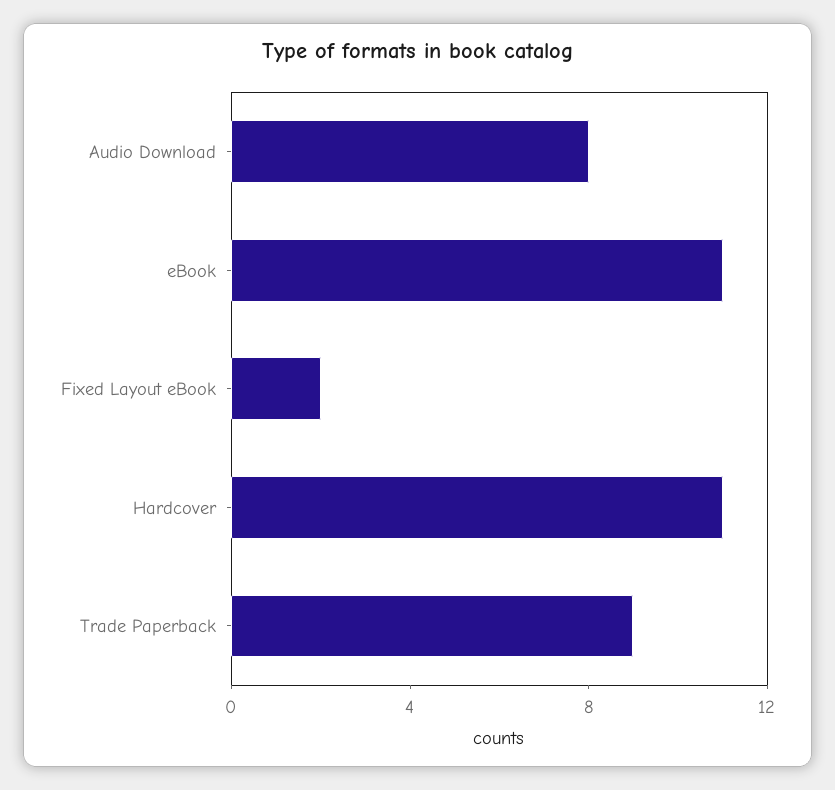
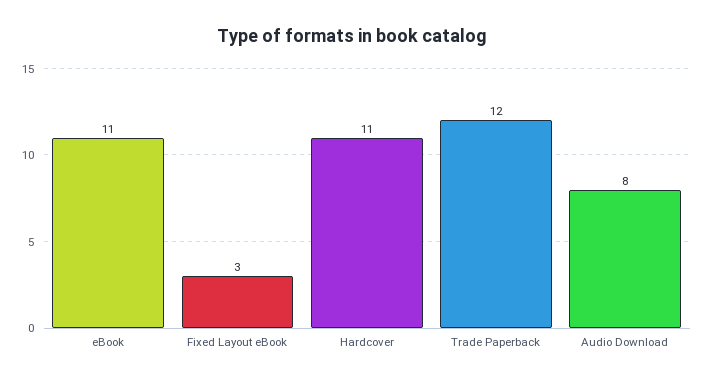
  {
    "Audio Download": 8,
    "eBook": 11,
-   "Fixed Layout eBook": 2,
+   "Fixed Layout eBook": 3,
    "Hardcover": 11,
-   "Trade Paperback": 9
+   "Trade Paperback": 12
  }

